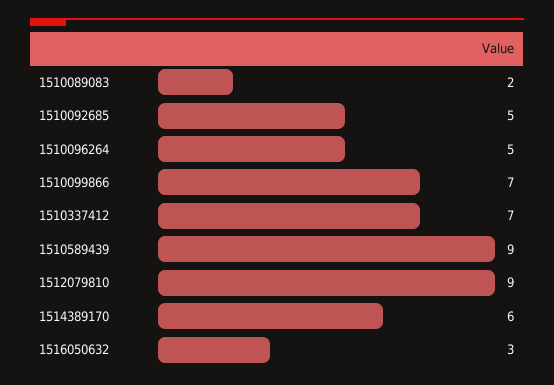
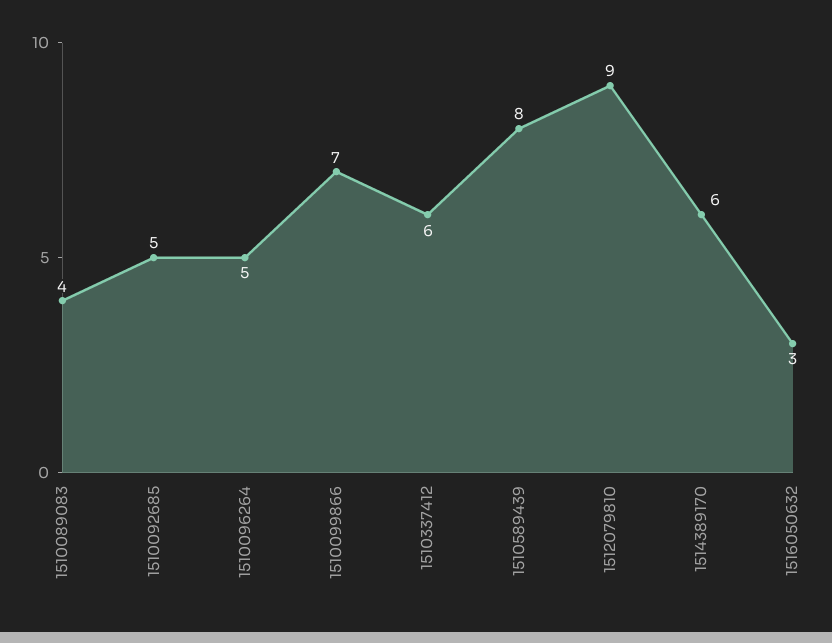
  {
-   "1510089083": 2,
+   "1510089083": 4,
    "1510092685": 5,
    "1510096264": 5,
    "1510099866": 7,
-   "1510337412": 7,
+   "1510337412": 6,
-   "1510589439": 9,
+   "1510589439": 8,
    "1512079810": 9,
    "1514389170": 6,
    "1516050632": 3
  }

